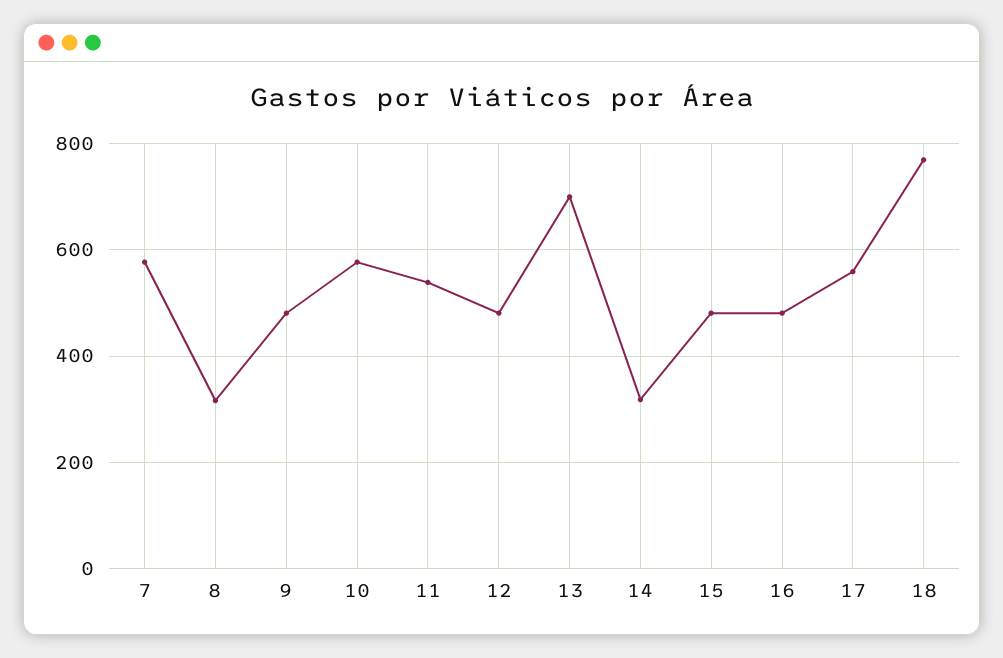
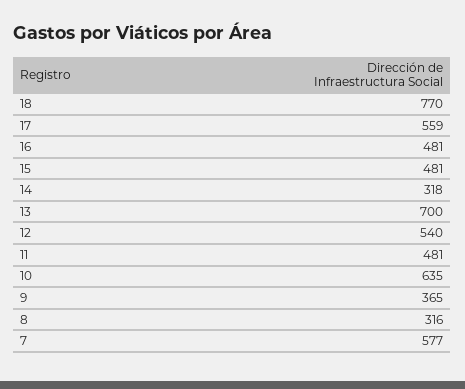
  {
    "7": 577,
    "8": 316,
-   "9": 480,
+   "9": 365,
-   "10": 580,
+   "10": 635,
-   "11": 540,
+   "11": 481,
-   "12": 480,
+   "12": 540,
    "13": 700,
    "14": 318,
    "15": 481,
    "16": 481,
    "17": 559,
    "18": 770
  }

